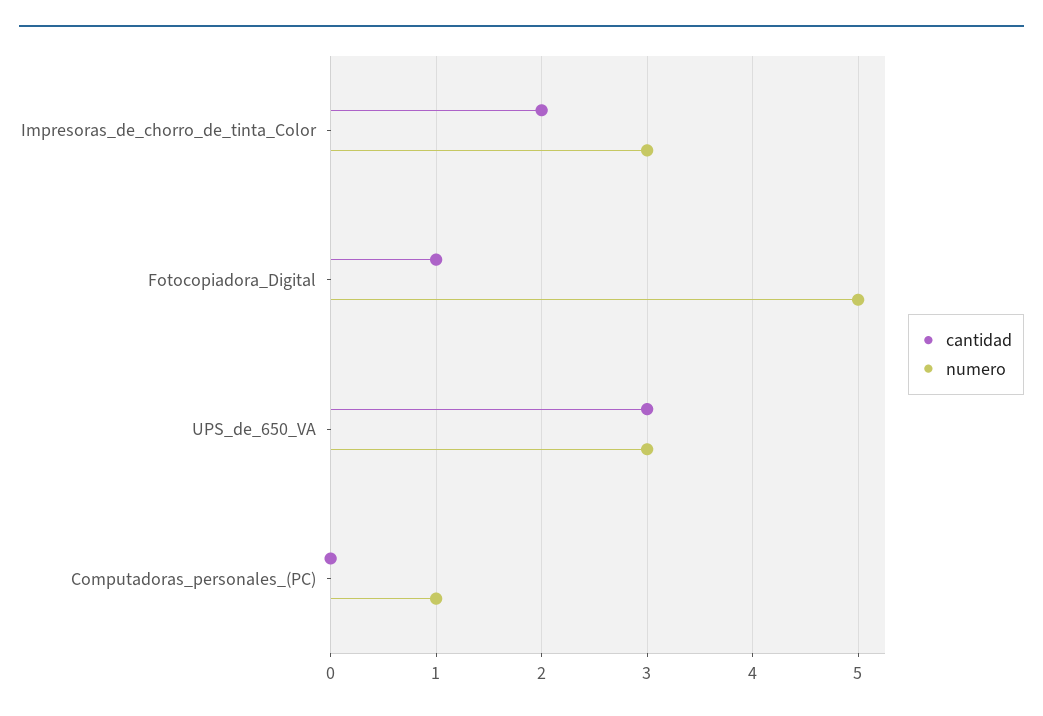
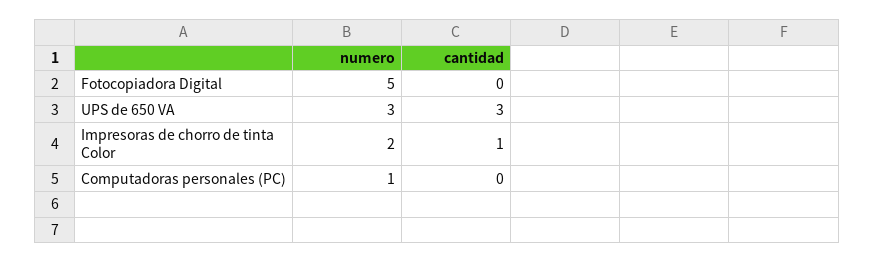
  {
    "cantidad": {
-     "Impresoras_de_chorro_de_tinta_Color": 2,
+     "Impresoras_de_chorro_de_tinta_Color": 1,
-     "Fotocopiadora_Digital": 1,
+     "Fotocopiadora_Digital": 0,
      "UPS_de_650_VA": 3,
      "Computadoras_personales_(PC)": 0
    },
    "numero": {
-     "Impresoras_de_chorro_de_tinta_Color": 3,
+     "Impresoras_de_chorro_de_tinta_Color": 2,
      "Fotocopiadora_Digital": 5,
      "UPS_de_650_VA": 3,
      "Computadoras_personales_(PC)": 1
    }
  }

